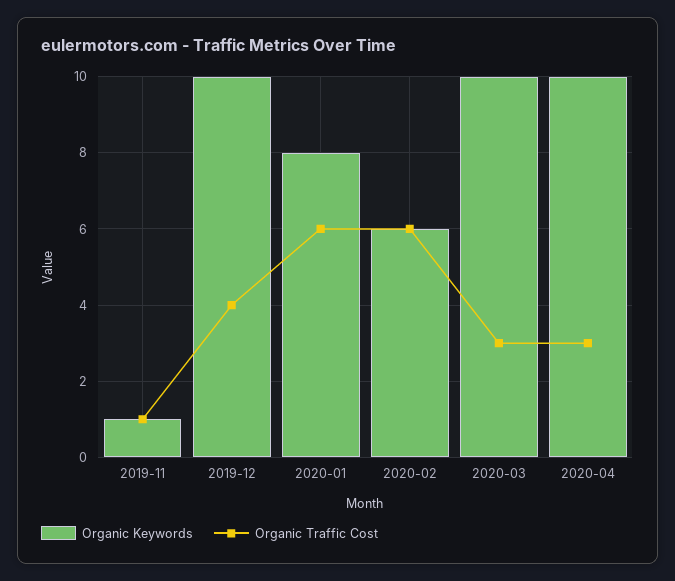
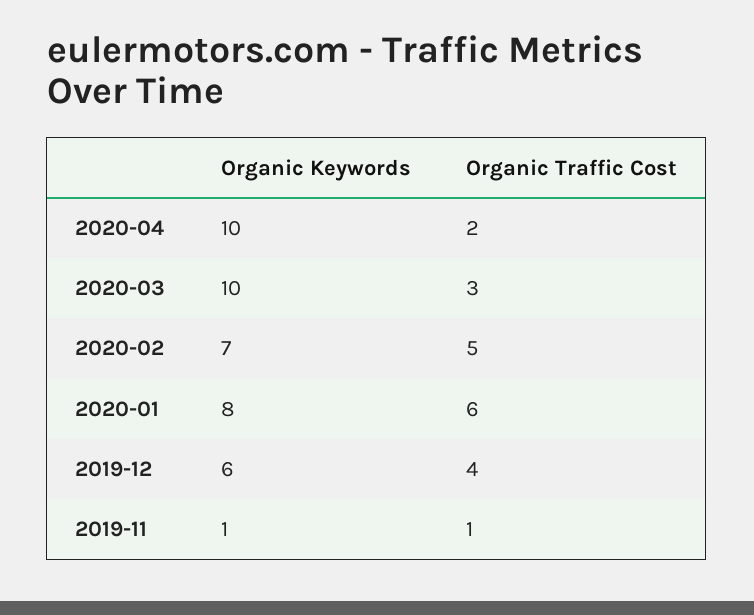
  {
    "Organic Keywords": {
      "2019-11": 1,
-     "2019-12": 10,
+     "2019-12": 6,
      "2020-01": 8,
-     "2020-02": 6,
+     "2020-02": 7,
      "2020-03": 10,
      "2020-04": 10
    },
    "Organic Traffic Cost": {
      "2019-11": 1,
      "2019-12": 4,
      "2020-01": 6,
-     "2020-02": 6,
+     "2020-02": 5,
      "2020-03": 3,
-     "2020-04": 3
+     "2020-04": 2
    }
  }

